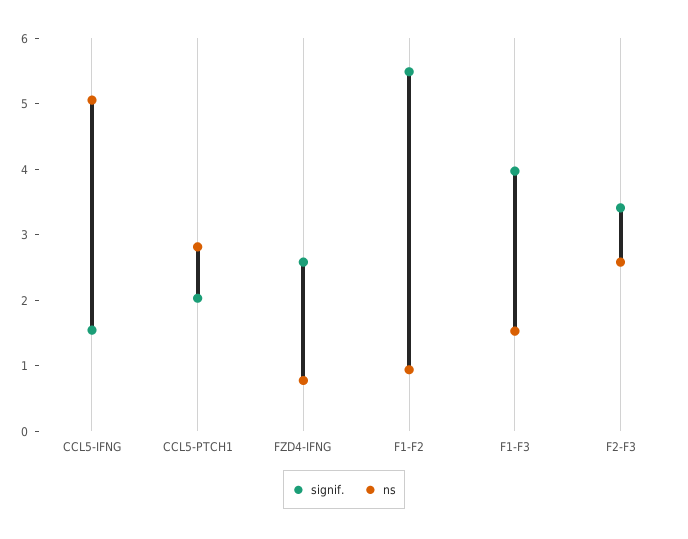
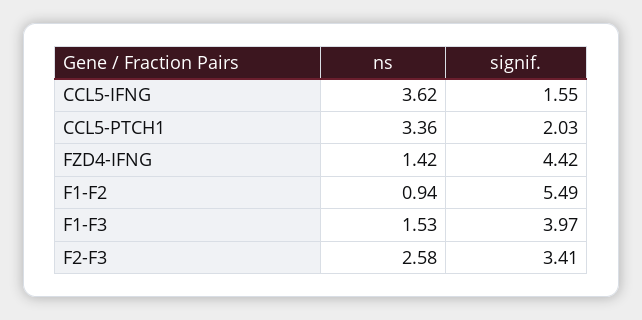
  {
    "signif.": {
      "CCL5-IFNG": 1.55,
      "CCL5-PTCH1": 2.03,
-     "FZD4-IFNG": 2.6,
+     "FZD4-IFNG": 4.42,
      "F1-F2": 5.49,
      "F1-F3": 3.97,
      "F2-F3": 3.41
    },
    "ns": {
-     "CCL5-IFNG": 5,
+     "CCL5-IFNG": 3.62,
-     "CCL5-PTCH1": 2.8,
+     "CCL5-PTCH1": 3.36,
-     "FZD4-IFNG": 0.8,
+     "FZD4-IFNG": 1.42,
      "F1-F2": 0.94,
      "F1-F3": 1.53,
      "F2-F3": 2.58
    }
  }

